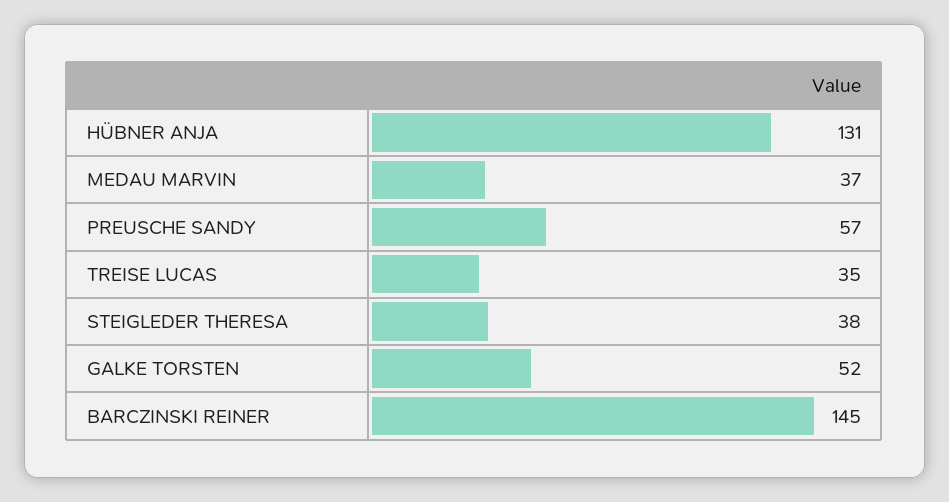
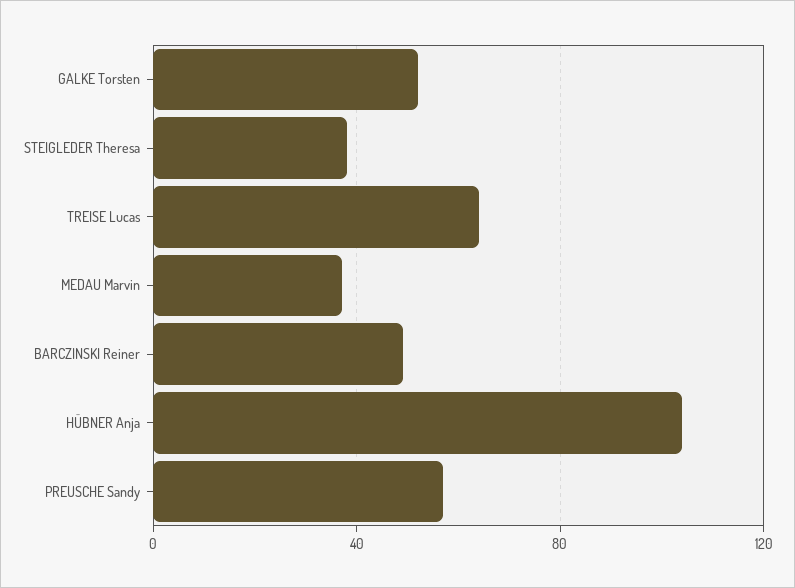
  {
-   "HÜBNER ANJA": 131,
+   "HÜBNER ANJA": 105,
    "MEDAU MARVIN": 37,
    "PREUSCHE SANDY": 57,
-   "TREISE LUCAS": 35,
+   "TREISE LUCAS": 65,
    "STEIGLEDER THERESA": 38,
    "GALKE TORSTEN": 52,
-   "BARCZINSKI REINER": 145
+   "BARCZINSKI REINER": 50
  }

